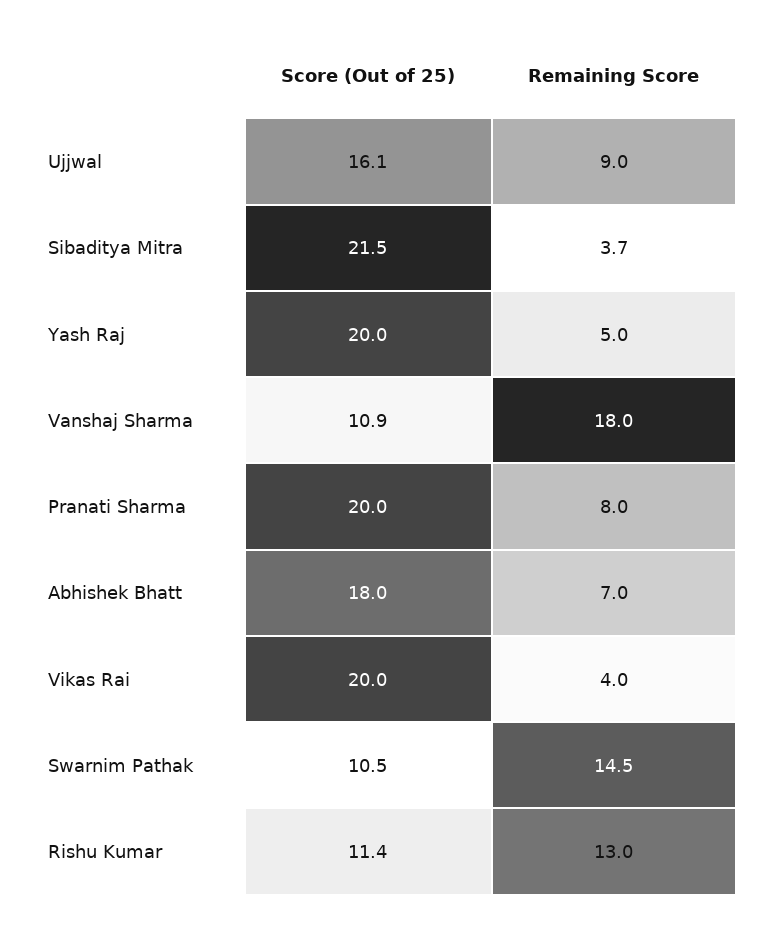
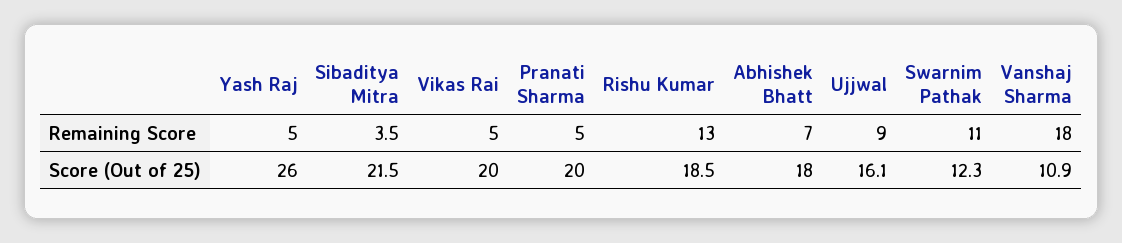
  {
    "Score (Out of 25)": {
      "Ujjwal": 16.1,
      "Sibaditya Mitra": 21.5,
-     "Yash Raj": 20,
+     "Yash Raj": 26,
      "Vanshaj Sharma": 10.9,
      "Pranati Sharma": 20,
      "Abhishek Bhatt": 18,
      "Vikas Rai": 20,
-     "Swarnim Pathak": 10.5,
+     "Swarnim Pathak": 12.3,
-     "Rishu Kumar": 11.4
+     "Rishu Kumar": 18.5
    },
    "Remaining Score": {
      "Ujjwal": 9,
-     "Sibaditya Mitra": 3.7,
+     "Sibaditya Mitra": 3.5,
      "Yash Raj": 5,
      "Vanshaj Sharma": 18,
-     "Pranati Sharma": 8,
+     "Pranati Sharma": 5,
      "Abhishek Bhatt": 7,
-     "Vikas Rai": 4,
+     "Vikas Rai": 5,
-     "Swarnim Pathak": 14.5,
+     "Swarnim Pathak": 11,
      "Rishu Kumar": 13
    }
  }

